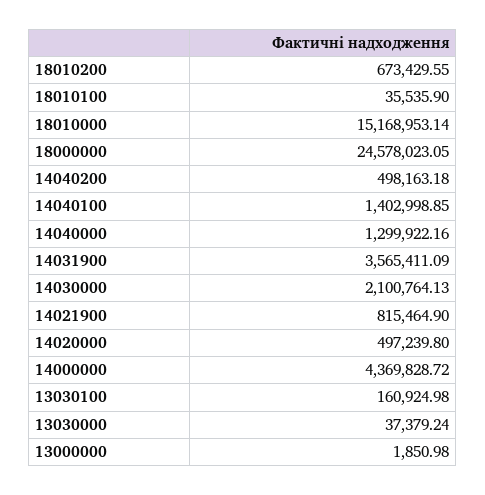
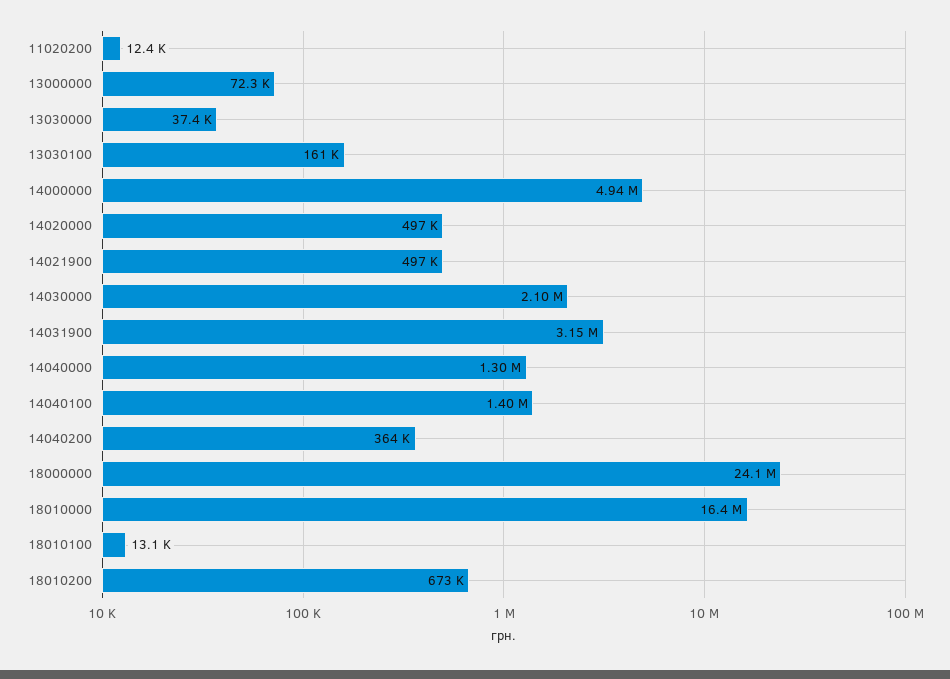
  {
    "18010200": 673429.55,
-   "18010100": 35535.9,
+   "18010100": 13100,
-   "18010000": 15168953.14,
+   "18010000": 16400000,
-   "18000000": 24578023.05,
+   "18000000": 24100000,
-   "14040200": 498163.18,
+   "14040200": 364000,
    "14040100": 1402998.85,
    "14040000": 1299922.16,
-   "14031900": 3565411.09,
+   "14031900": 3150000,
    "14030000": 2100764.13,
-   "14021900": 815464.9,
+   "14021900": 497000,
    "14020000": 497239.8,
-   "14000000": 4369828.72,
+   "14000000": 4940000,
    "13030100": 160924.98,
    "13030000": 37379.24,
-   "13000000": 1850.98
+   "13000000": 72300,
+   "11020200": 12400
  }

